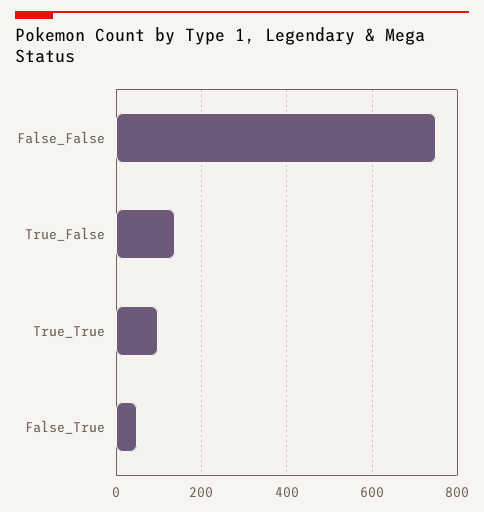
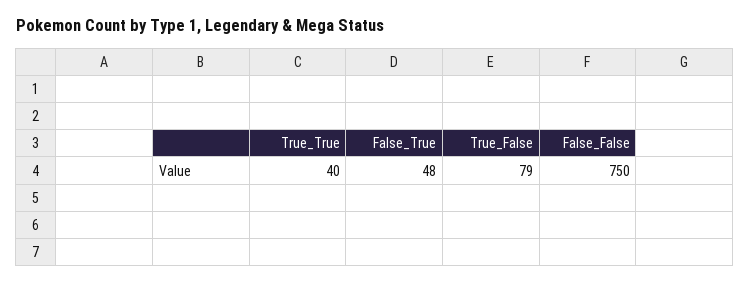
  {
    "False_False": 750,
-   "True_False": 140,
+   "True_False": 79,
-   "True_True": 100,
+   "True_True": 40,
    "False_True": 48
  }

